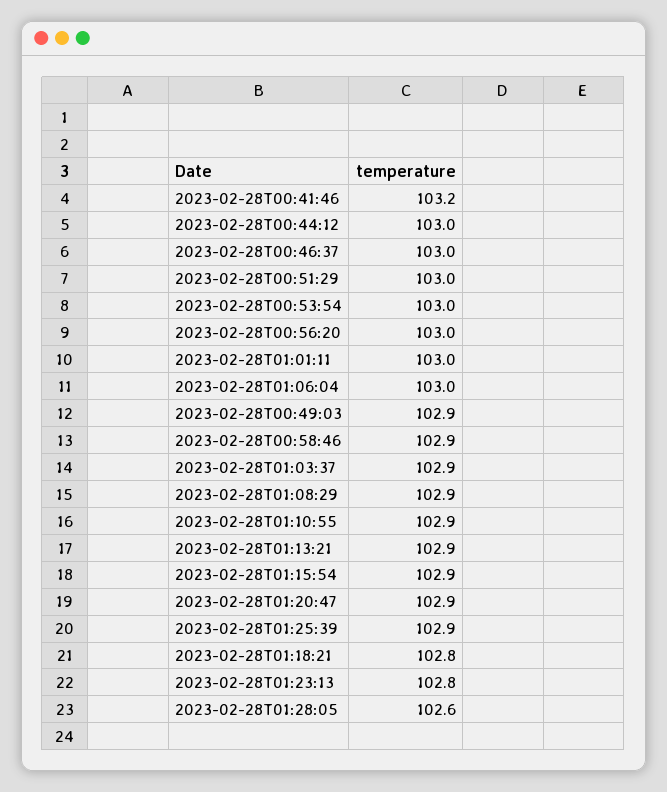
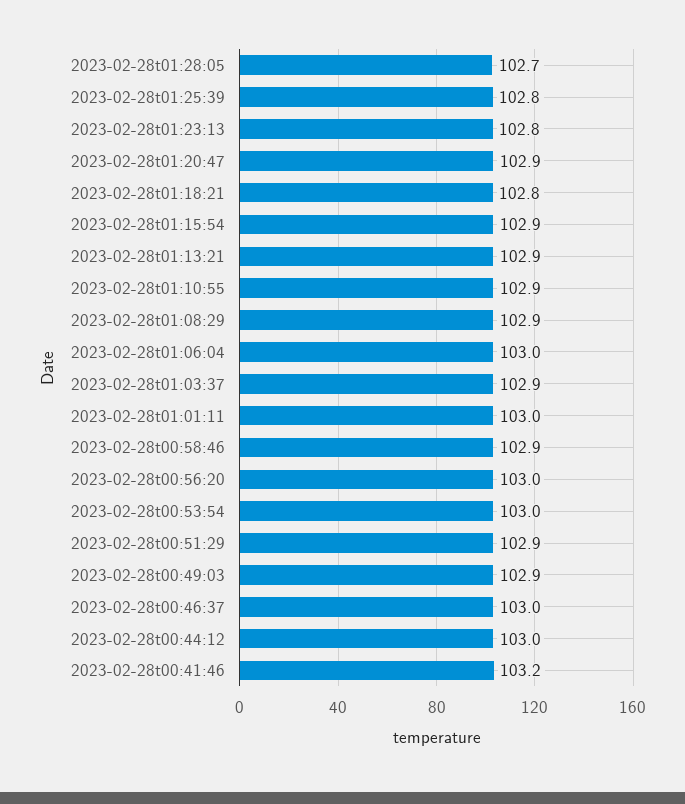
  {
    "2023-02-28T00:41:46": 103.2,
    "2023-02-28T00:44:12": 103,
    "2023-02-28T00:46:37": 103,
-   "2023-02-28T00:51:29": 103,
+   "2023-02-28T00:51:29": 102.9,
    "2023-02-28T00:53:54": 103,
    "2023-02-28T00:56:20": 103,
    "2023-02-28T01:01:11": 103,
    "2023-02-28T01:06:04": 103,
    "2023-02-28T00:49:03": 102.9,
    "2023-02-28T00:58:46": 102.9,
    "2023-02-28T01:03:37": 102.9,
    "2023-02-28T01:08:29": 102.9,
    "2023-02-28T01:10:55": 102.9,
    "2023-02-28T01:13:21": 102.9,
    "2023-02-28T01:15:54": 102.9,
    "2023-02-28T01:20:47": 102.9,
-   "2023-02-28T01:25:39": 102.9,
+   "2023-02-28T01:25:39": 102.8,
    "2023-02-28T01:18:21": 102.8,
    "2023-02-28T01:23:13": 102.8,
-   "2023-02-28T01:28:05": 102.6
+   "2023-02-28T01:28:05": 102.7
  }

